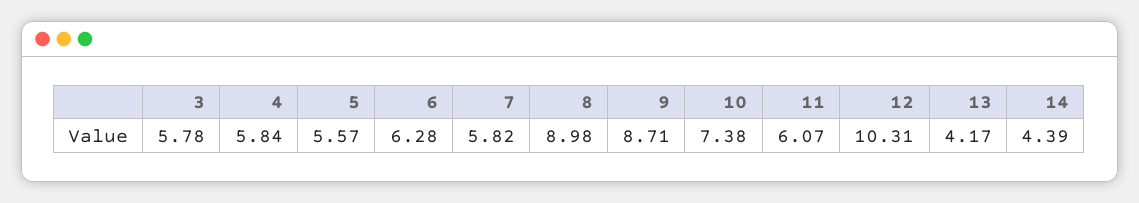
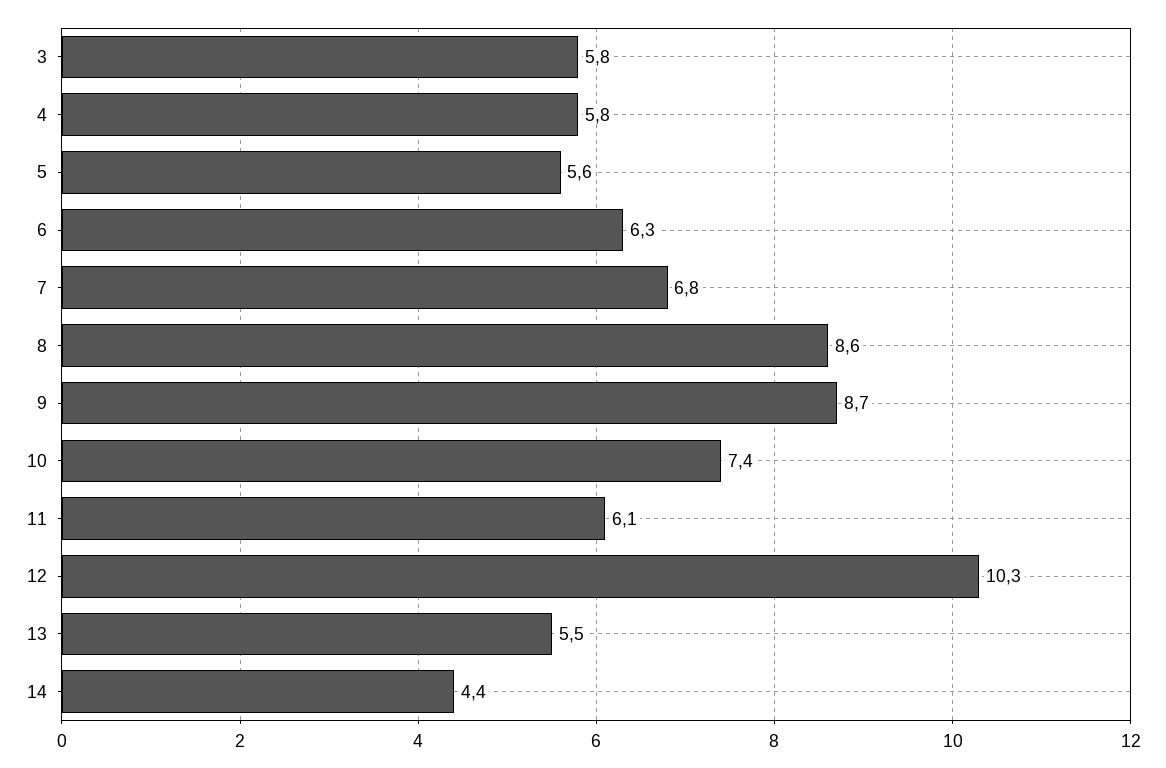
  {
    "3": 5.78,
    "4": 5.84,
    "5": 5.57,
    "6": 6.28,
-   "7": 5.82,
+   "7": 6.8,
-   "8": 8.98,
+   "8": 8.6,
    "9": 8.71,
    "10": 7.38,
    "11": 6.07,
    "12": 10.31,
-   "13": 4.17,
+   "13": 5.5,
    "14": 4.39
  }

